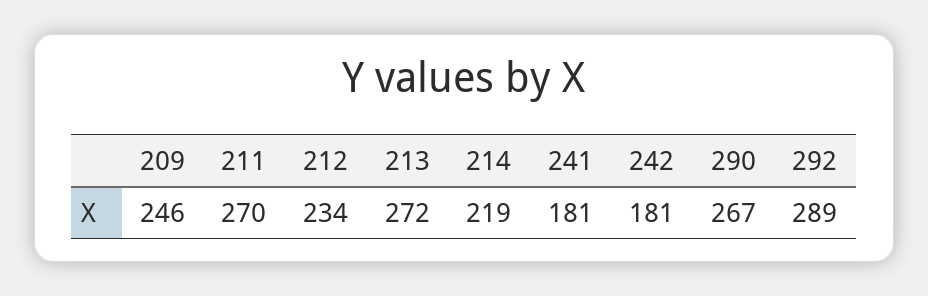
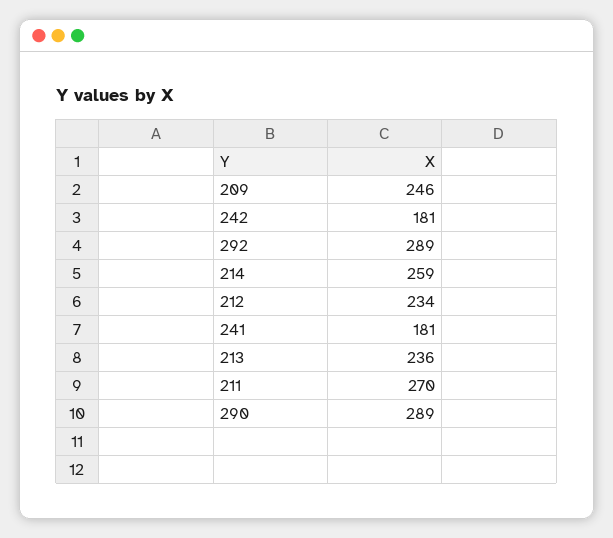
  {
    "209": 246,
    "211": 270,
    "212": 234,
-   "213": 272,
+   "213": 236,
-   "214": 219,
+   "214": 259,
    "241": 181,
    "242": 181,
-   "290": 267,
+   "290": 289,
    "292": 289
  }

